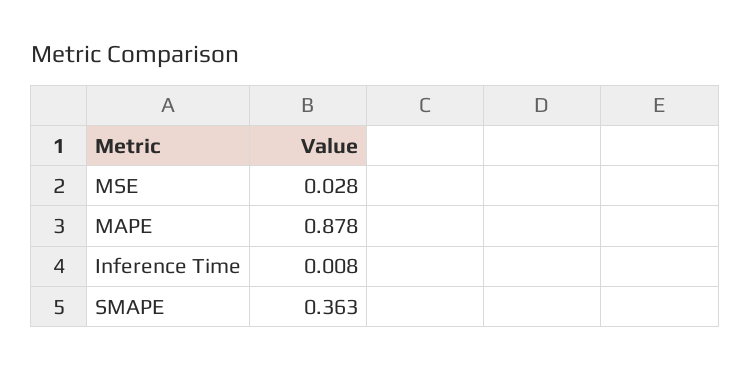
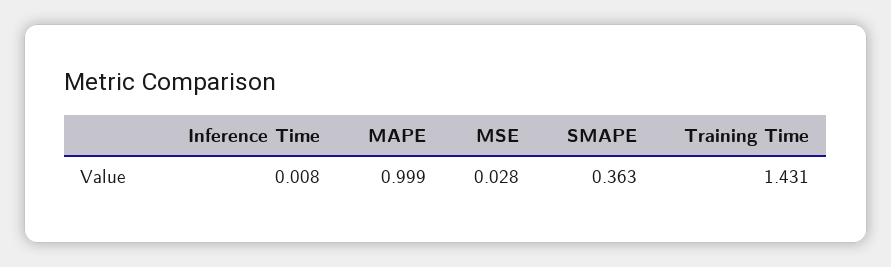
  {
    "MSE": 0.028,
-   "MAPE": 0.878,
+   "MAPE": 0.999,
    "Inference Time": 0.008,
-   "SMAPE": 0.363
+   "SMAPE": 0.363,
+   "Training Time": 1.431
  }

